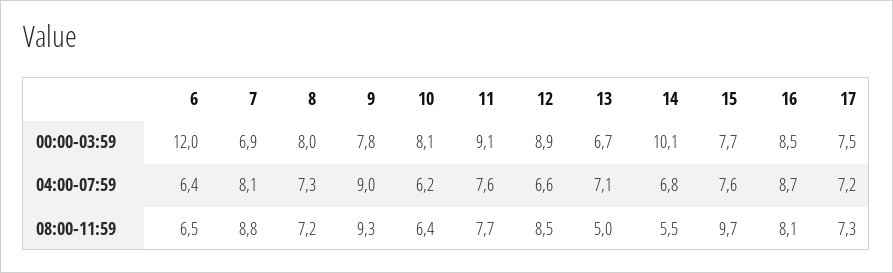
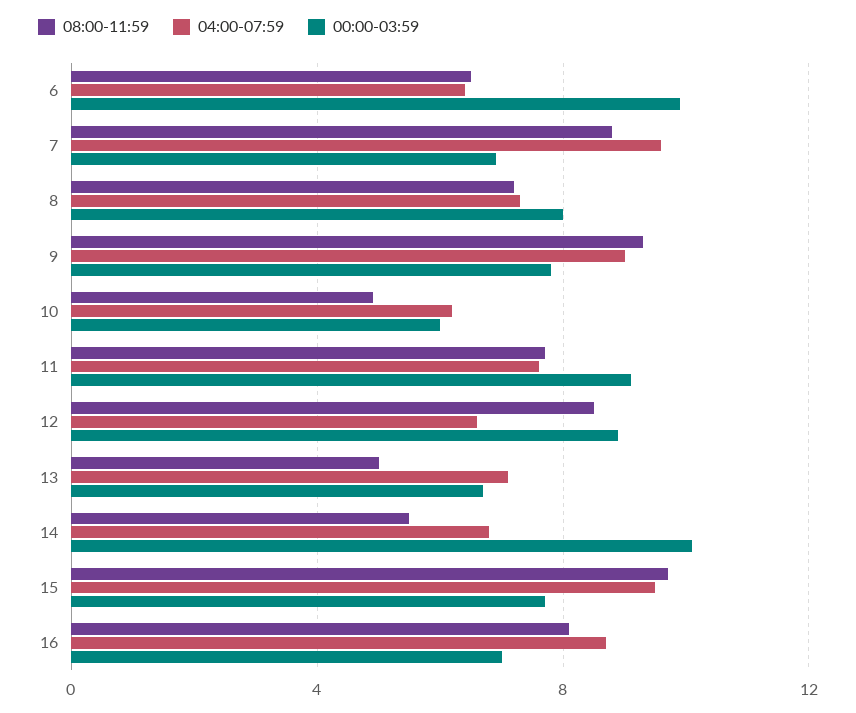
  {
    "00:00-03:59": {
-     "6": 12,
+     "6": 10,
      "7": 6.9,
      "8": 8,
      "9": 7.8,
-     "10": 8.1,
+     "10": 6,
      "11": 9.1,
      "12": 8.9,
      "13": 6.7,
      "14": 10.1,
      "15": 7.7,
-     "16": 8.5,
+     "16": 7
-     "17": 7.5
    },
    "04:00-07:59": {
      "6": 6.4,
-     "7": 8.1,
+     "7": 9.5,
      "8": 7.3,
      "9": 9,
      "10": 6.2,
      "11": 7.6,
      "12": 6.6,
      "13": 7.1,
      "14": 6.8,
-     "15": 7.6,
+     "15": 9.5,
-     "16": 8.7,
+     "16": 8.7
-     "17": 7.2
    },
    "08:00-11:59": {
      "6": 6.5,
      "7": 8.8,
      "8": 7.2,
      "9": 9.3,
-     "10": 6.4,
+     "10": 5,
      "11": 7.7,
      "12": 8.5,
      "13": 5,
      "14": 5.5,
      "15": 9.7,
-     "16": 8.1,
+     "16": 8.1
-     "17": 7.3
    }
  }

